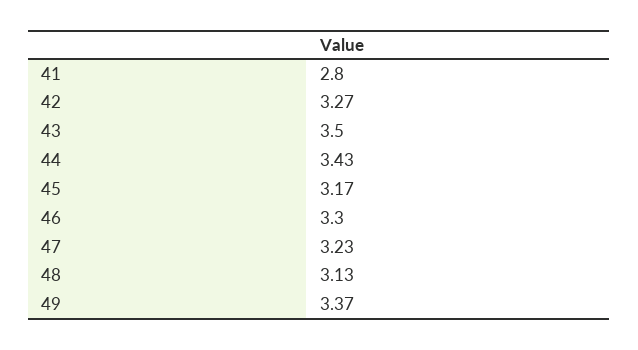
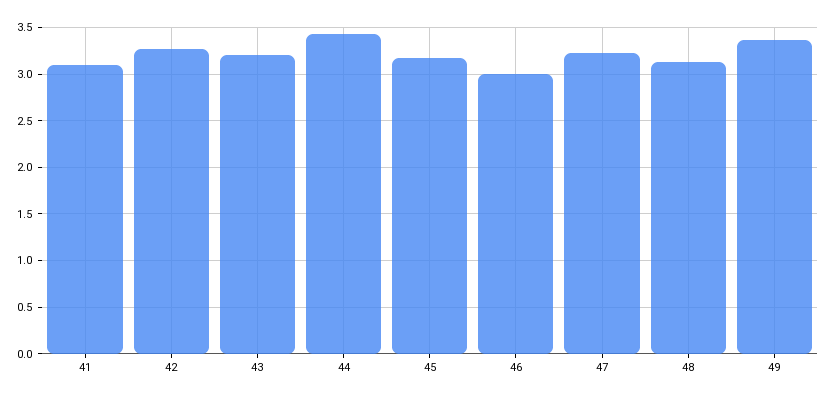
  {
-   "41": 2.8,
+   "41": 3.1,
    "42": 3.27,
-   "43": 3.5,
+   "43": 3.2,
    "44": 3.43,
    "45": 3.17,
-   "46": 3.3,
+   "46": 3,
    "47": 3.23,
    "48": 3.13,
    "49": 3.37
  }

